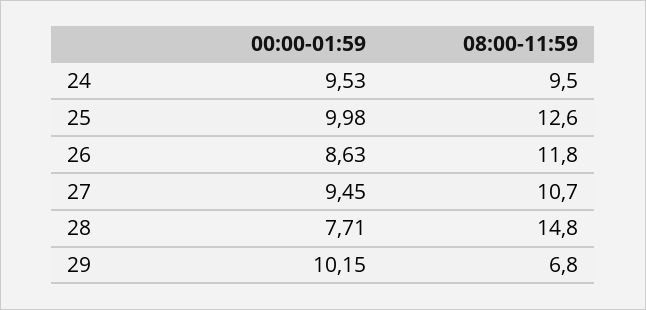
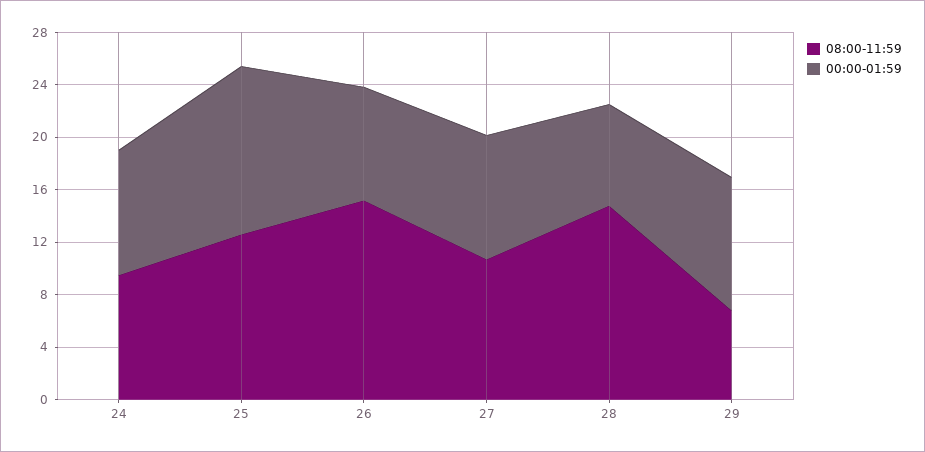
  {
    "00:00-01:59": {
      "24": 9.53,
-     "25": 9.98,
+     "25": 13,
      "26": 8.63,
      "27": 9.45,
      "28": 7.71,
      "29": 10.15
    },
    "08:00-11:59": {
      "24": 9.5,
      "25": 12.6,
-     "26": 11.8,
+     "26": 15,
      "27": 10.7,
      "28": 14.8,
      "29": 6.8
    }
  }

